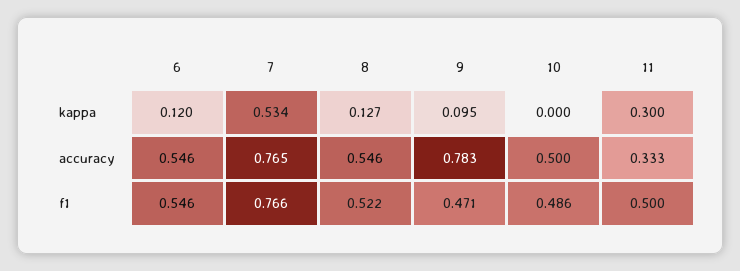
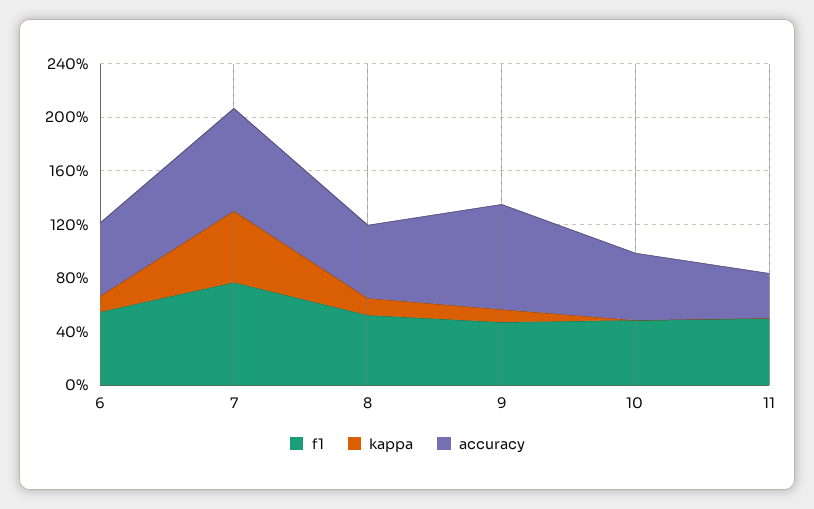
  {
    "kappa": {
      "6": 0.12,
      "7": 0.534,
      "8": 0.127,
      "9": 0.095,
      "10": 0,
-     "11": 0.3
+     "11": 0
    },
    "accuracy": {
      "6": 0.546,
      "7": 0.765,
      "8": 0.546,
      "9": 0.783,
      "10": 0.5,
      "11": 0.333
    },
    "f1": {
      "6": 0.546,
      "7": 0.766,
      "8": 0.522,
      "9": 0.471,
      "10": 0.486,
      "11": 0.5
    }
  }

